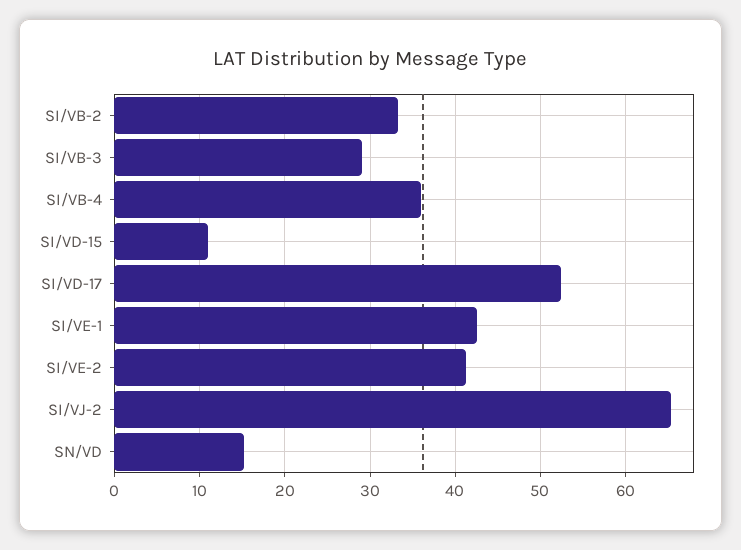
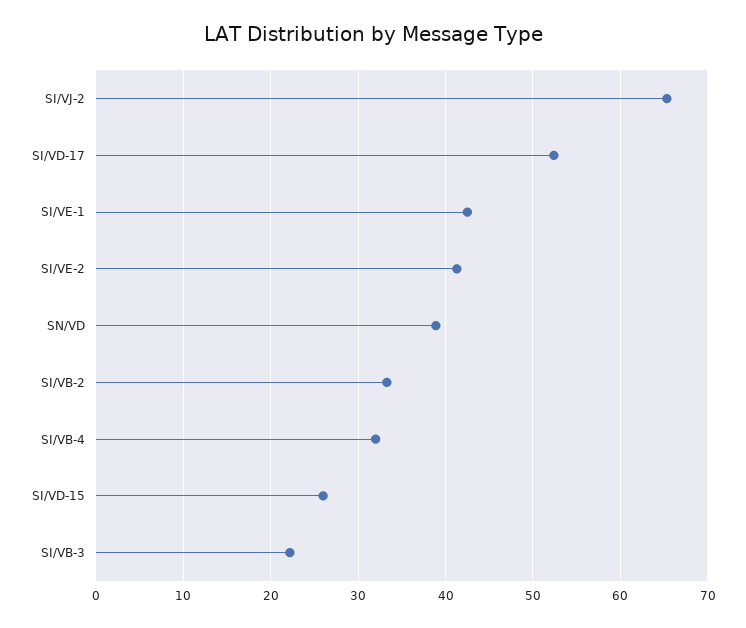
  {
    "SI/VB-2": 33,
-   "SI/VB-3": 29,
+   "SI/VB-3": 22,
-   "SI/VB-4": 36,
+   "SI/VB-4": 32,
-   "SI/VD-15": 11,
+   "SI/VD-15": 26,
    "SI/VD-17": 52,
    "SI/VE-1": 43,
    "SI/VE-2": 41,
    "SI/VJ-2": 65,
-   "SN/VD": 15
+   "SN/VD": 39
  }

